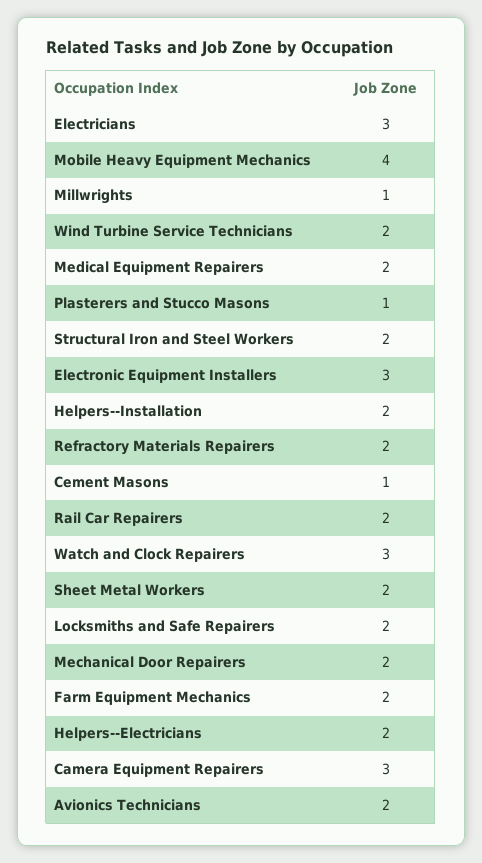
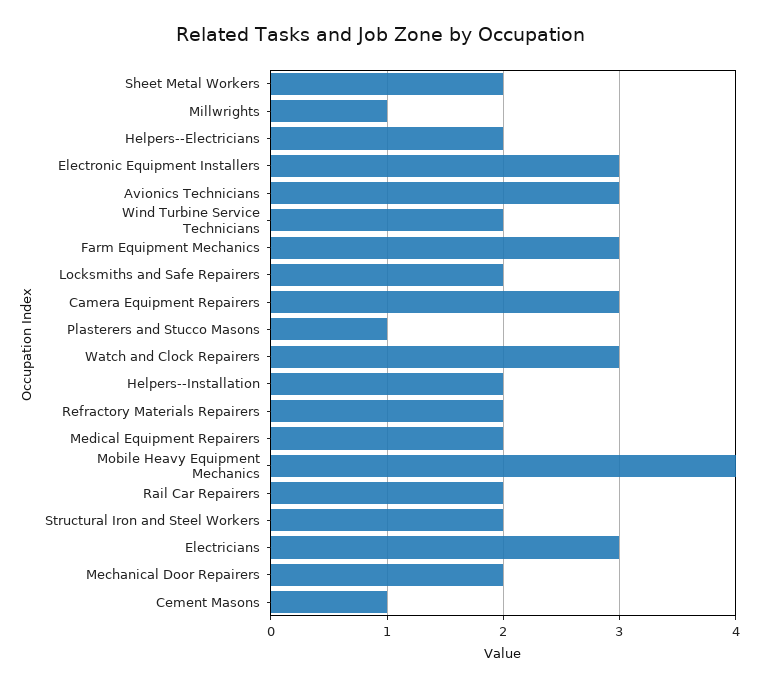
  {
    "Electricians": 3,
    "Mobile Heavy Equipment Mechanics": 4,
    "Millwrights": 1,
    "Wind Turbine Service Technicians": 2,
    "Medical Equipment Repairers": 2,
    "Plasterers and Stucco Masons": 1,
    "Structural Iron and Steel Workers": 2,
    "Electronic Equipment Installers": 3,
    "Helpers--Installation": 2,
    "Refractory Materials Repairers": 2,
    "Cement Masons": 1,
    "Rail Car Repairers": 2,
    "Watch and Clock Repairers": 3,
    "Sheet Metal Workers": 2,
    "Locksmiths and Safe Repairers": 2,
    "Mechanical Door Repairers": 2,
-   "Farm Equipment Mechanics": 2,
+   "Farm Equipment Mechanics": 3,
    "Helpers--Electricians": 2,
    "Camera Equipment Repairers": 3,
-   "Avionics Technicians": 2
+   "Avionics Technicians": 3
  }

